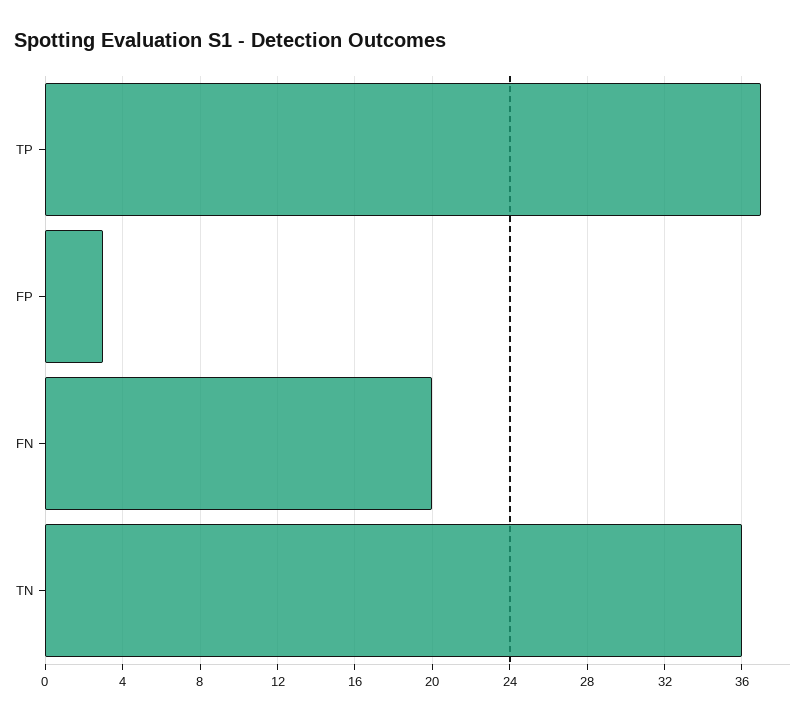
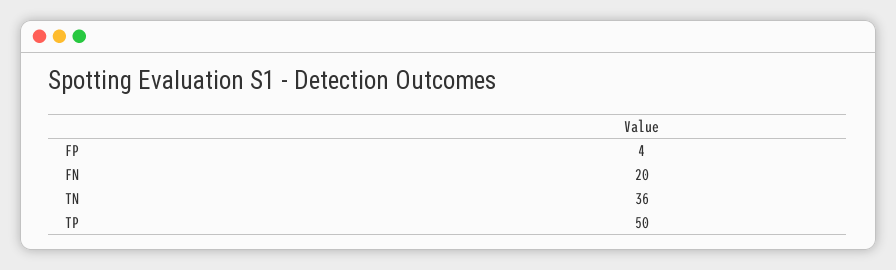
  {
-   "TP": 37,
+   "TP": 50,
-   "FP": 3,
+   "FP": 4,
    "FN": 20,
    "TN": 36
  }

